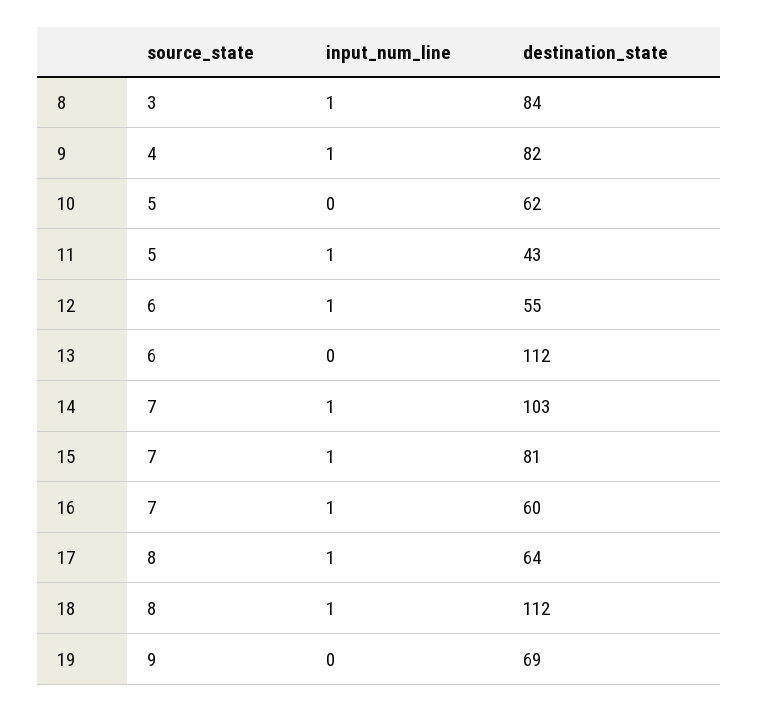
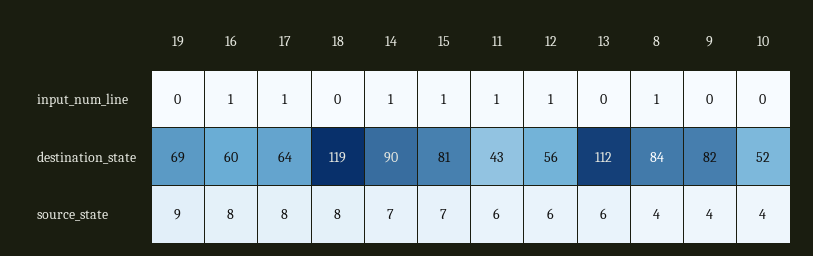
  {
    "source_state": {
-     "8": 3,
+     "8": 4,
      "9": 4,
-     "10": 5,
+     "10": 4,
-     "11": 5,
+     "11": 6,
      "12": 6,
      "13": 6,
      "14": 7,
      "15": 7,
-     "16": 7,
+     "16": 8,
      "17": 8,
      "18": 8,
      "19": 9
    },
    "input_num_line": {
      "8": 1,
-     "9": 1,
+     "9": 0,
      "10": 0,
      "11": 1,
      "12": 1,
      "13": 0,
      "14": 1,
      "15": 1,
      "16": 1,
      "17": 1,
-     "18": 1,
+     "18": 0,
      "19": 0
    },
    "destination_state": {
      "8": 84,
      "9": 82,
-     "10": 62,
+     "10": 52,
      "11": 43,
-     "12": 55,
+     "12": 56,
      "13": 112,
-     "14": 103,
+     "14": 90,
      "15": 81,
      "16": 60,
      "17": 64,
-     "18": 112,
+     "18": 119,
      "19": 69
    }
  }

